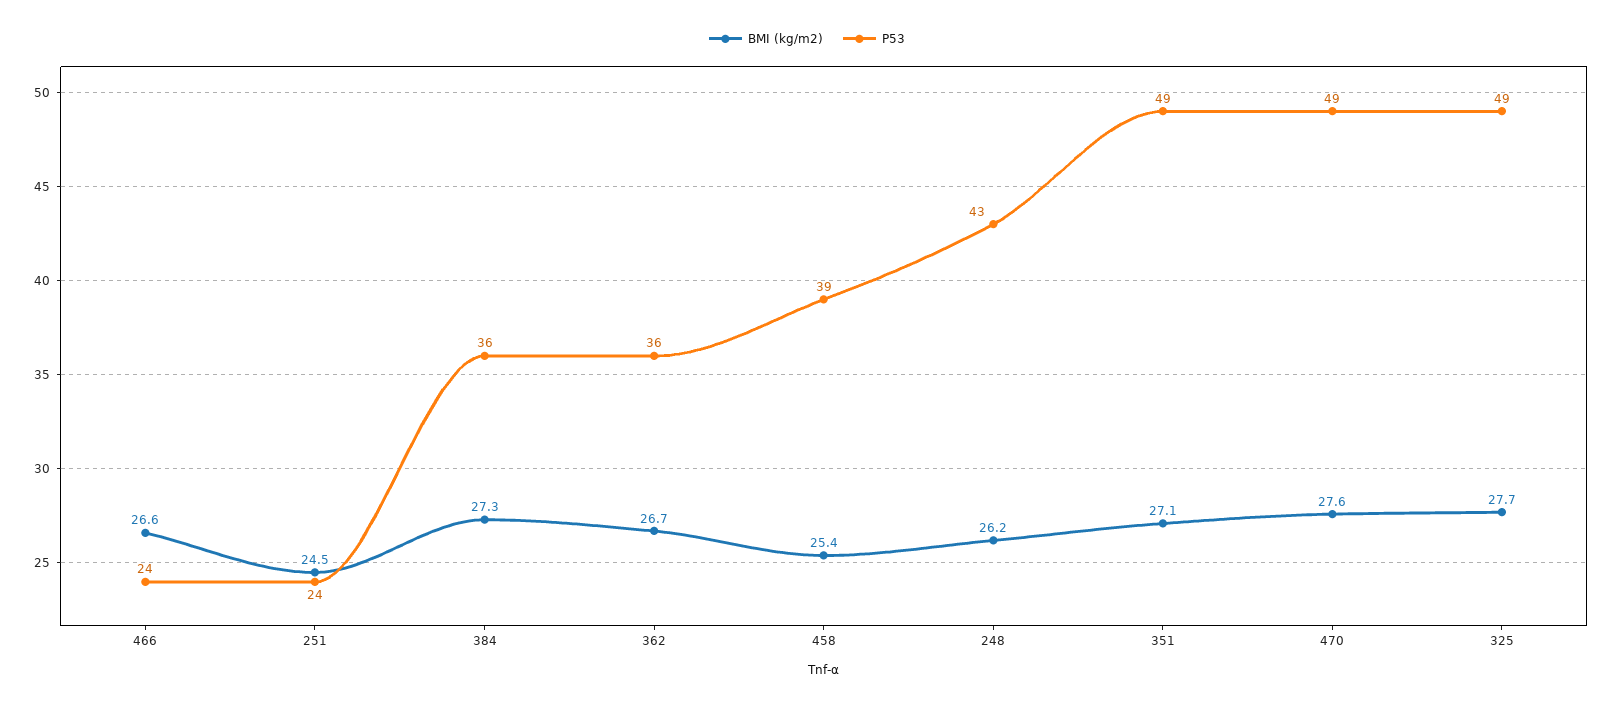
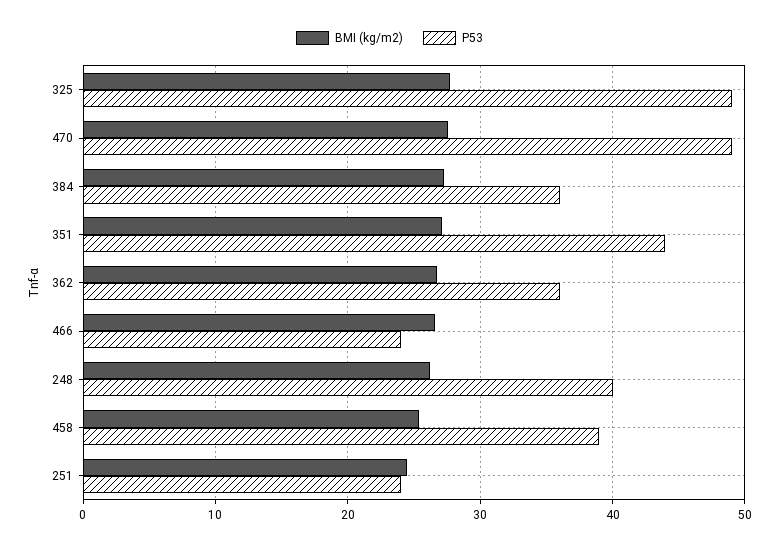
  {
    "BMI (kg/m2)": {
      "466": 26.6,
      "251": 24.5,
      "384": 27.3,
      "362": 26.7,
      "458": 25.4,
      "248": 26.2,
      "351": 27.1,
      "470": 27.6,
      "325": 27.7
    },
    "P53": {
      "466": 24,
      "251": 24,
      "384": 36,
      "362": 36,
      "458": 39,
-     "248": 43,
+     "248": 40,
-     "351": 49,
+     "351": 44,
      "470": 49,
      "325": 49
    }
  }

